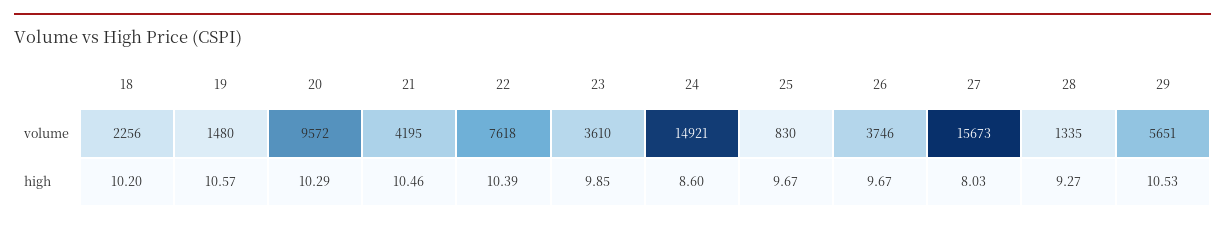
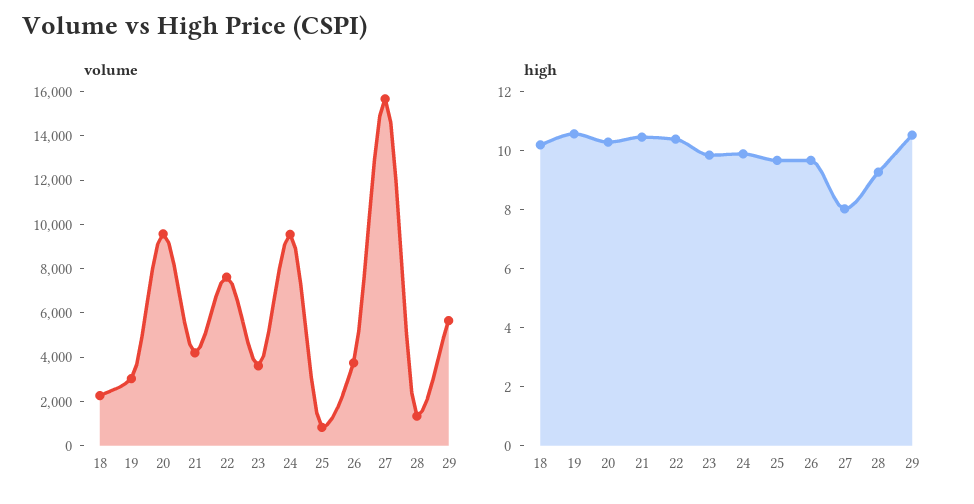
  {
    "volume": {
      "18": 2256,
-     "19": 1480,
+     "19": 3000,
      "20": 9572,
      "21": 4195,
      "22": 7618,
      "23": 3610,
-     "24": 14921,
+     "24": 9500,
      "25": 830,
      "26": 3746,
      "27": 15673,
      "28": 1335,
      "29": 5651
    },
    "high": {
      "18": 10.2,
      "19": 10.57,
      "20": 10.29,
      "21": 10.46,
      "22": 10.39,
      "23": 9.85,
-     "24": 8.6,
+     "24": 10,
      "25": 9.67,
      "26": 9.67,
      "27": 8.03,
      "28": 9.27,
      "29": 10.53
    }
  }

